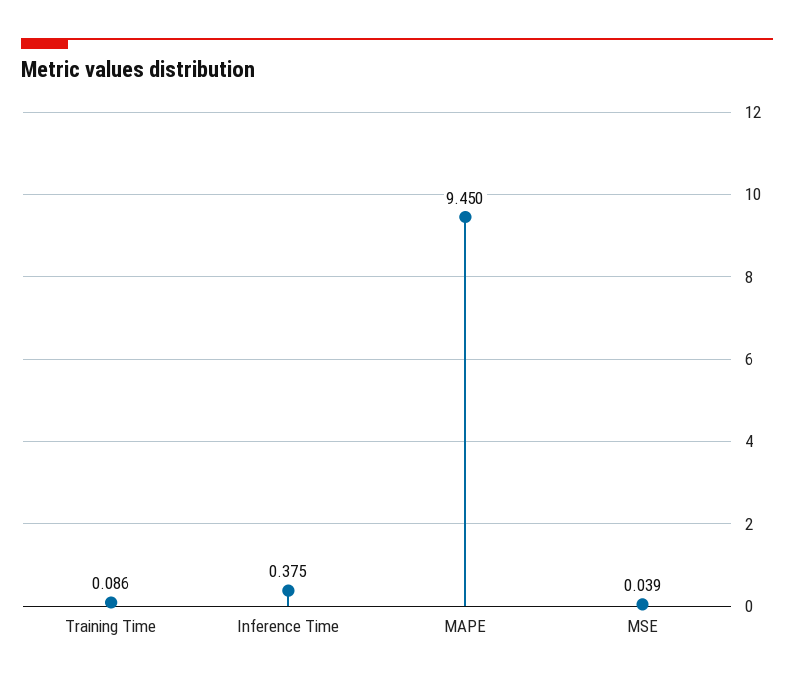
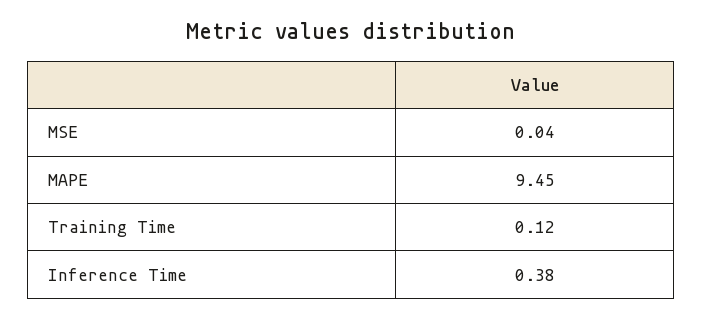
  {
-   "Training Time": 0.086,
+   "Training Time": 0.12,
    "Inference Time": 0.375,
    "MAPE": 9.45,
    "MSE": 0.039
  }

